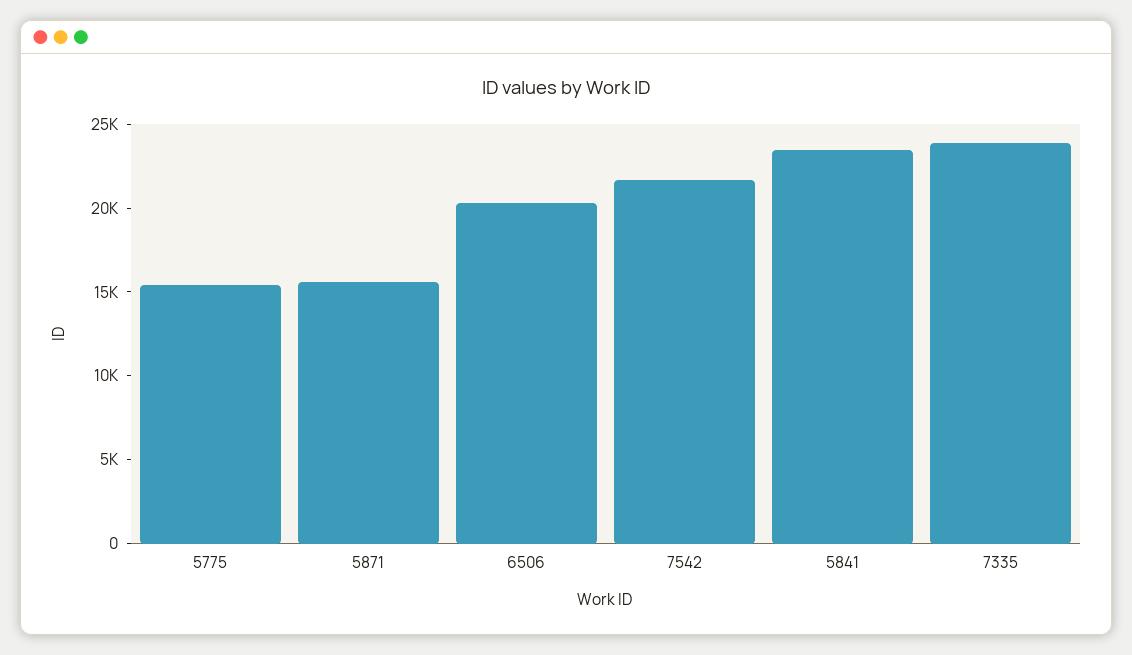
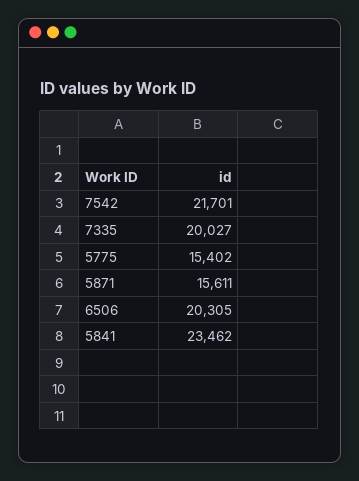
  {
    "5775": 15402,
    "5871": 15611,
    "6506": 20305,
    "7542": 21701,
    "5841": 23462,
-   "7335": 24000
+   "7335": 20027
  }

